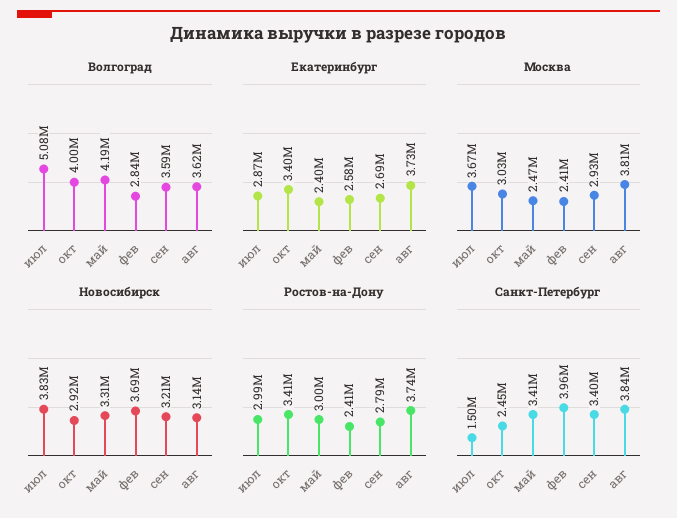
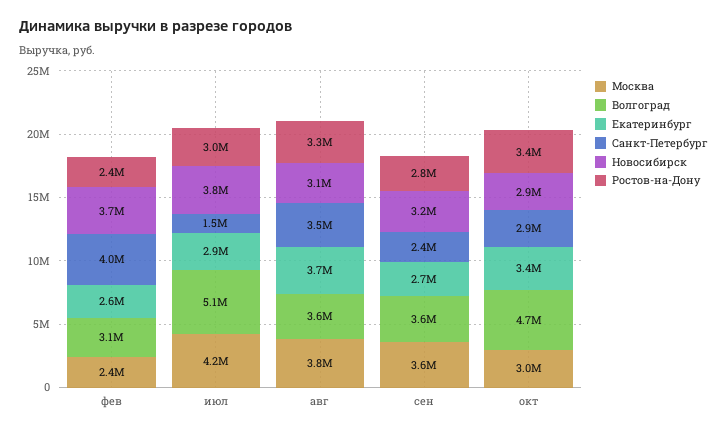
  {
    "Волгоград": {
      "июл": 5080000,
-     "окт": 4000000,
+     "окт": 4700000,
-     "май": 4190000,
-     "фев": 2840000,
+     "фев": 3100000,
      "сен": 3590000,
      "авг": 3620000
    },
    "Екатеринбург": {
      "июл": 2870000,
      "окт": 3400000,
-     "май": 2400000,
      "фев": 2580000,
      "сен": 2690000,
      "авг": 3730000
    },
    "Москва": {
-     "июл": 3670000,
+     "июл": 4200000,
      "окт": 3030000,
-     "май": 2470000,
      "фев": 2410000,
-     "сен": 2930000,
+     "сен": 3600000,
      "авг": 3810000
    },
    "Новосибирск": {
      "июл": 3830000,
      "окт": 2920000,
-     "май": 3310000,
      "фев": 3690000,
      "сен": 3210000,
      "авг": 3140000
    },
    "Ростов-на-Дону": {
      "июл": 2990000,
      "окт": 3410000,
-     "май": 3000000,
      "фев": 2410000,
      "сен": 2790000,
-     "авг": 3740000
+     "авг": 3300000
    },
    "Санкт-Петербург": {
      "июл": 1500000,
-     "окт": 2450000,
+     "окт": 2900000,
-     "май": 3410000,
      "фев": 3960000,
-     "сен": 3400000,
+     "сен": 2400000,
-     "авг": 3840000
+     "авг": 3500000
    }
  }

